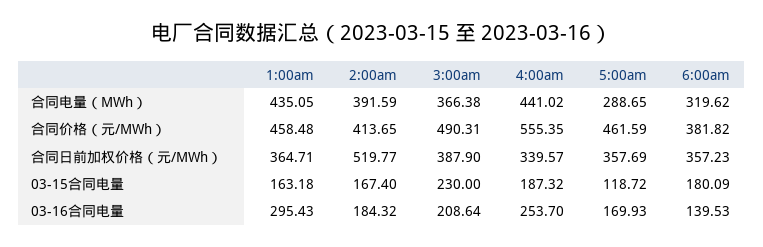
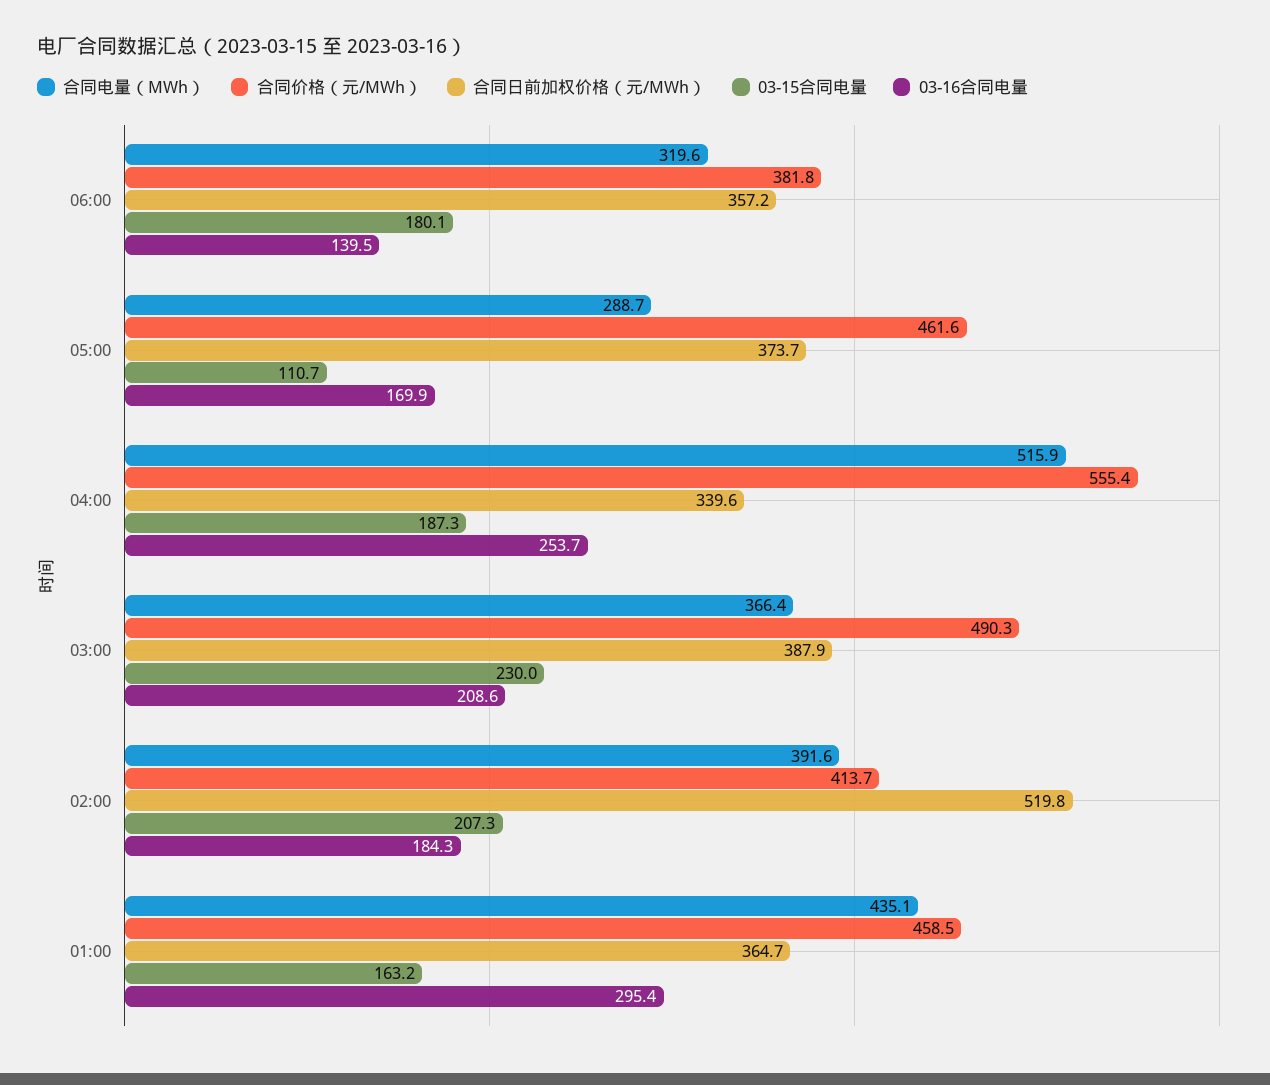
  {
    "合同电量（MWh）": {
      "1:00am": 435.05,
      "2:00am": 391.59,
      "3:00am": 366.38,
-     "4:00am": 441.02,
+     "4:00am": 515.9,
      "5:00am": 288.65,
      "6:00am": 319.62
    },
    "合同价格（元/MWh）": {
      "1:00am": 458.48,
      "2:00am": 413.65,
      "3:00am": 490.31,
      "4:00am": 555.35,
      "5:00am": 461.59,
      "6:00am": 381.82
    },
    "合同日前加权价格（元/MWh）": {
      "1:00am": 364.71,
      "2:00am": 519.77,
      "3:00am": 387.9,
      "4:00am": 339.57,
-     "5:00am": 357.69,
+     "5:00am": 373.7,
      "6:00am": 357.23
    },
    "03-15合同电量": {
      "1:00am": 163.18,
-     "2:00am": 167.4,
+     "2:00am": 207.3,
      "3:00am": 230,
      "4:00am": 187.32,
-     "5:00am": 118.72,
+     "5:00am": 110.7,
      "6:00am": 180.09
    },
    "03-16合同电量": {
      "1:00am": 295.43,
      "2:00am": 184.32,
      "3:00am": 208.64,
      "4:00am": 253.7,
      "5:00am": 169.93,
      "6:00am": 139.53
    }
  }

